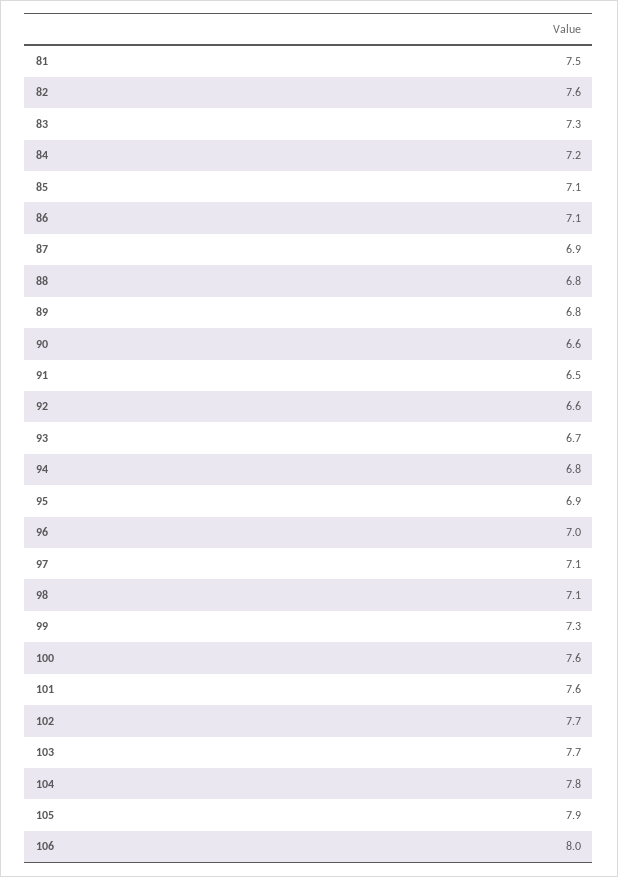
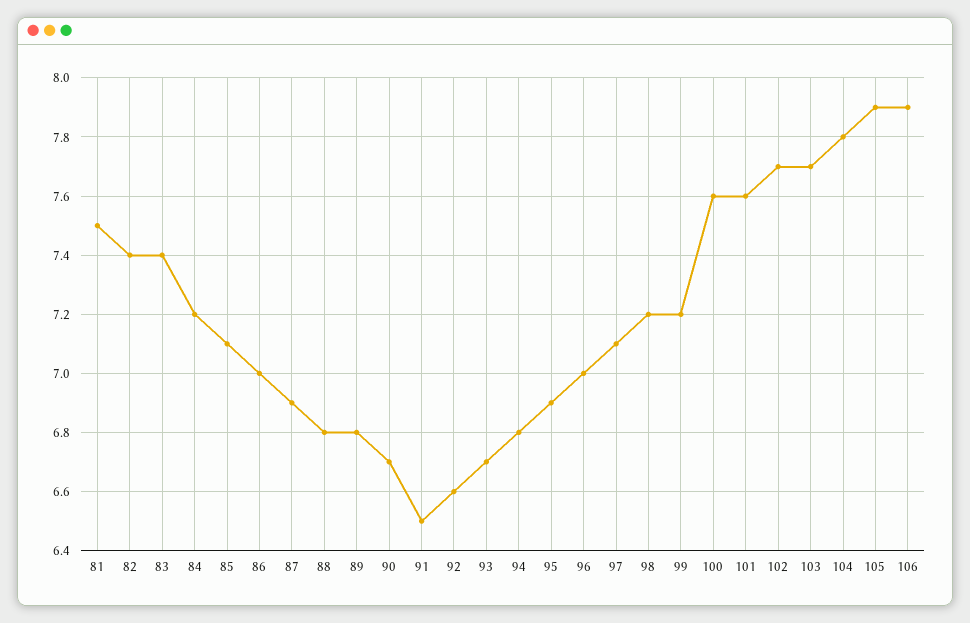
  {
    "81": 7.5,
-   "82": 7.6,
+   "82": 7.4,
-   "83": 7.3,
+   "83": 7.4,
    "84": 7.2,
    "85": 7.1,
-   "86": 7.1,
+   "86": 7,
    "87": 6.9,
    "88": 6.8,
    "89": 6.8,
-   "90": 6.6,
+   "90": 6.7,
    "91": 6.5,
    "92": 6.6,
    "93": 6.7,
    "94": 6.8,
    "95": 6.9,
    "96": 7,
    "97": 7.1,
-   "98": 7.1,
+   "98": 7.2,
-   "99": 7.3,
+   "99": 7.2,
    "100": 7.6,
    "101": 7.6,
    "102": 7.7,
    "103": 7.7,
    "104": 7.8,
    "105": 7.9,
-   "106": 8
+   "106": 7.9
  }

